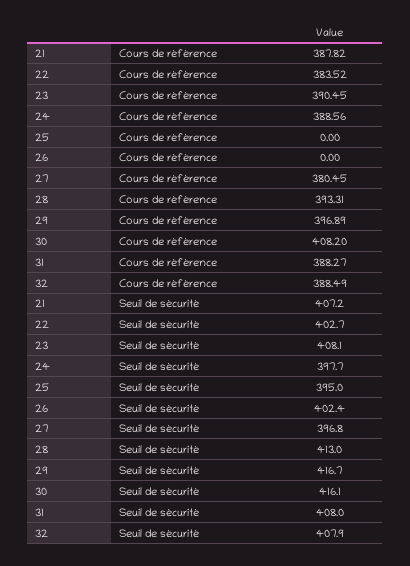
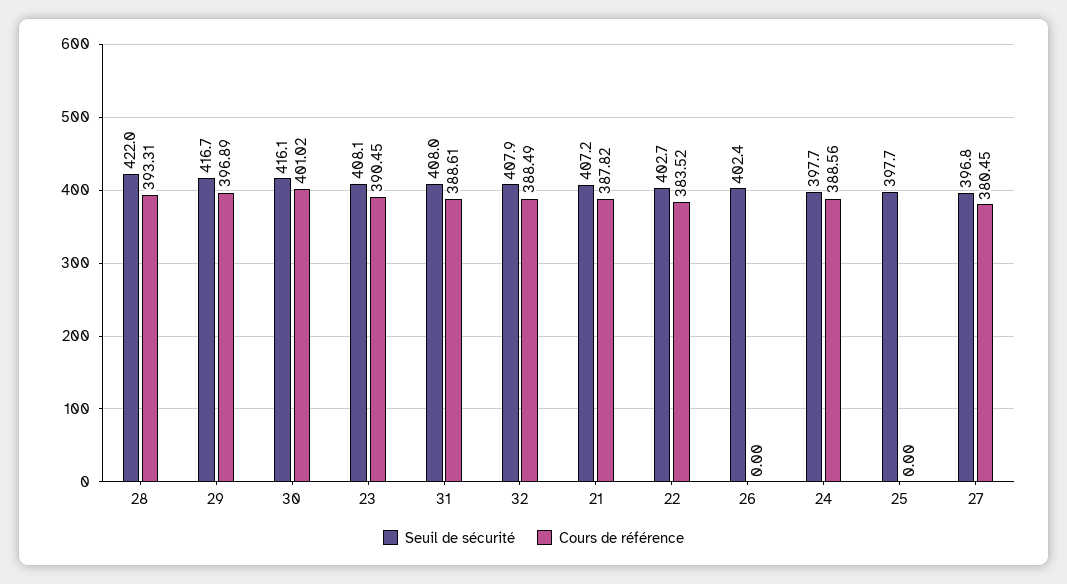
  {
    "Cours de référence": {
      "21": 387.82,
      "22": 383.52,
      "23": 390.45,
      "24": 388.56,
      "25": 0,
      "26": 0,
      "27": 380.45,
      "28": 393.31,
      "29": 396.89,
-     "30": 408.2,
+     "30": 401.02,
-     "31": 388.27,
+     "31": 388.61,
      "32": 388.49
    },
    "Seuil de sécurité": {
      "21": 407.2,
      "22": 402.7,
      "23": 408.1,
      "24": 397.7,
-     "25": 395,
+     "25": 397.7,
      "26": 402.4,
      "27": 396.8,
-     "28": 413,
+     "28": 422,
      "29": 416.7,
      "30": 416.1,
      "31": 408,
      "32": 407.9
    }
  }

